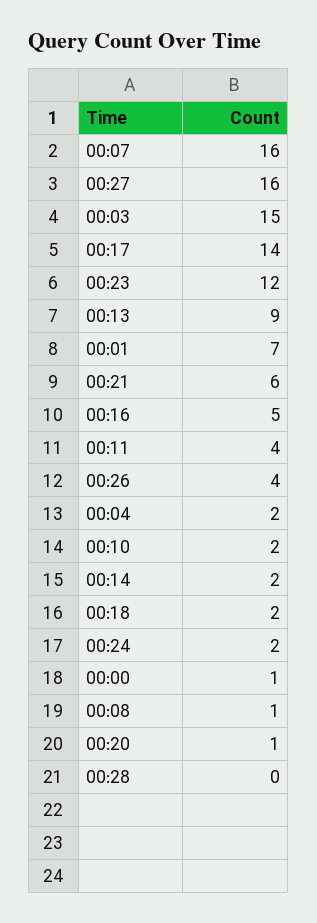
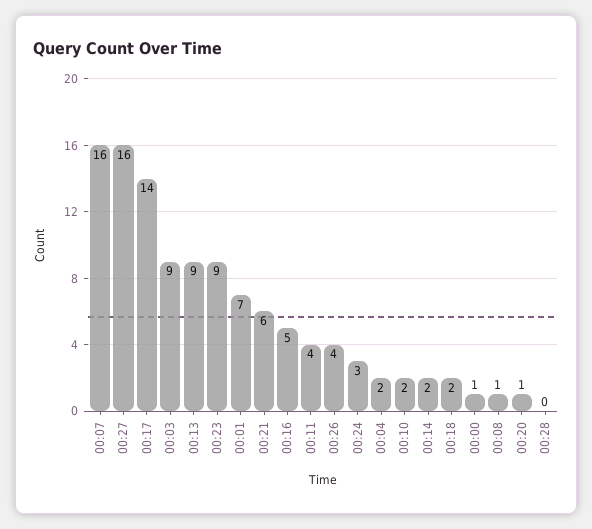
  {
    "00:07": 16,
    "00:27": 16,
-   "00:03": 15,
+   "00:03": 9,
    "00:17": 14,
-   "00:23": 12,
+   "00:23": 9,
    "00:13": 9,
    "00:01": 7,
    "00:21": 6,
    "00:16": 5,
    "00:11": 4,
    "00:26": 4,
    "00:04": 2,
    "00:10": 2,
    "00:14": 2,
    "00:18": 2,
-   "00:24": 2,
+   "00:24": 3,
    "00:00": 1,
    "00:08": 1,
    "00:20": 1,
    "00:28": 0
  }

